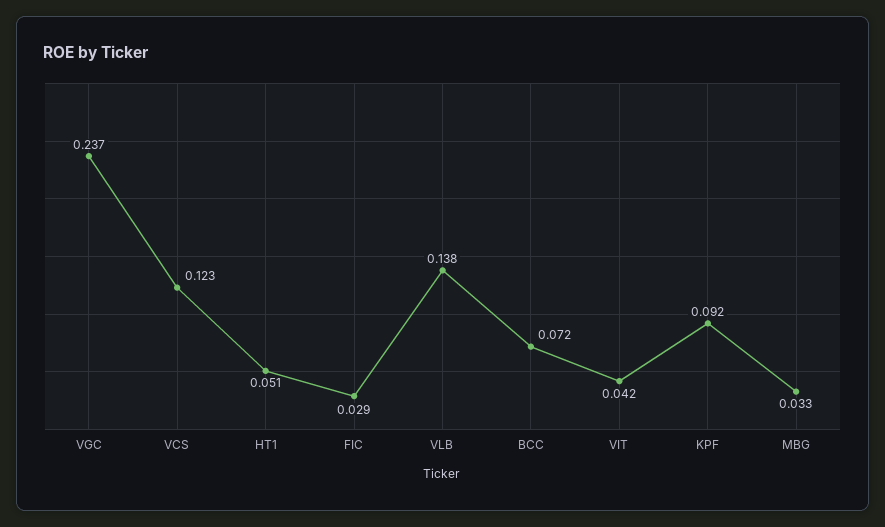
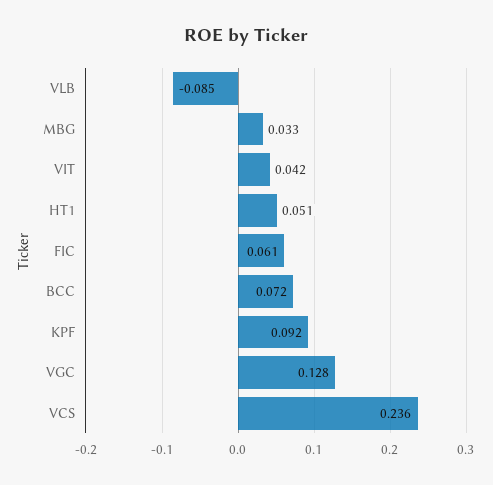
  {
-   "VGC": 0.237,
+   "VGC": 0.128,
-   "VCS": 0.123,
+   "VCS": 0.236,
    "HT1": 0.051,
-   "FIC": 0.029,
+   "FIC": 0.061,
-   "VLB": 0.138,
+   "VLB": -0.085,
    "BCC": 0.072,
    "VIT": 0.042,
    "KPF": 0.092,
    "MBG": 0.033
  }

